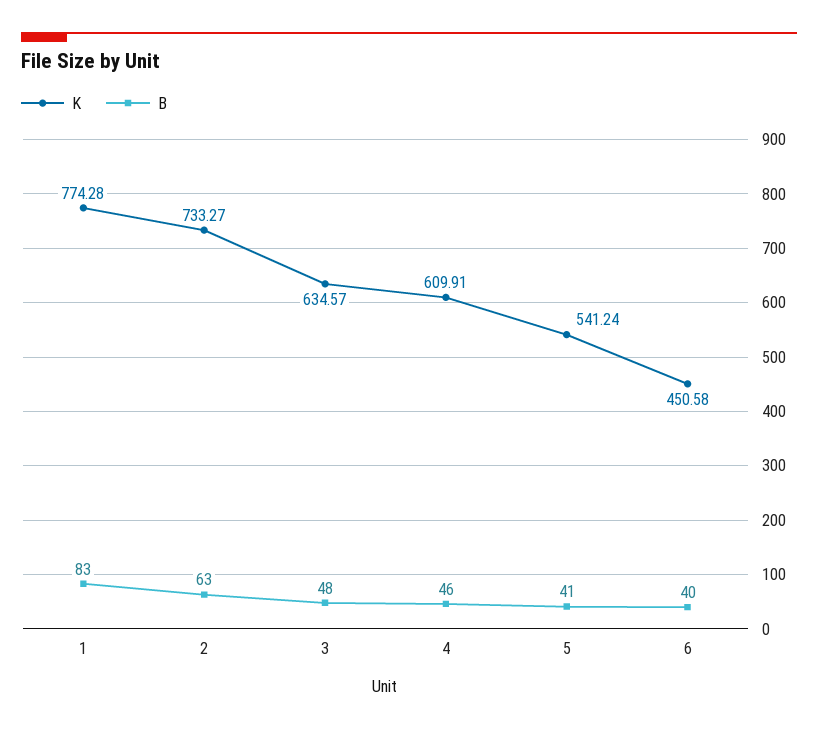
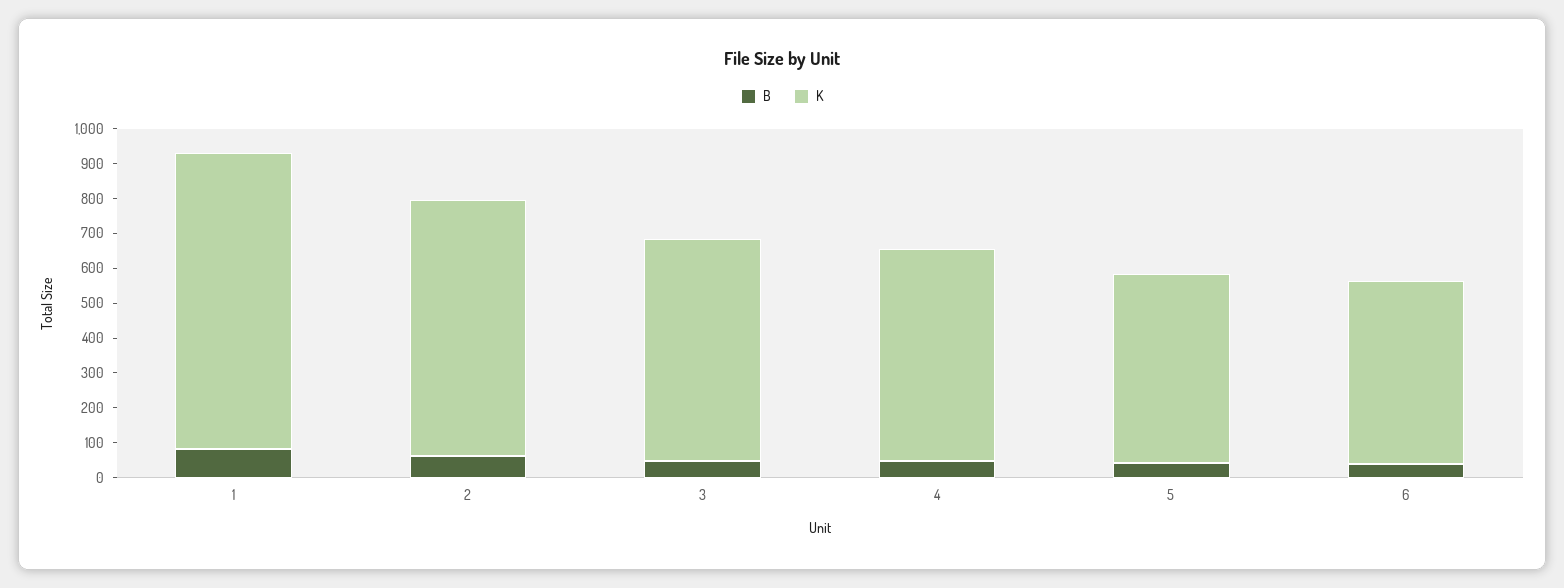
  {
    "K": {
-     "1": 774.28,
+     "1": 850,
      "2": 733.27,
      "3": 634.57,
      "4": 609.91,
      "5": 541.24,
-     "6": 450.58
+     "6": 525
    },
    "B": {
      "1": 83,
      "2": 63,
      "3": 48,
      "4": 46,
      "5": 41,
      "6": 40
    }
  }

